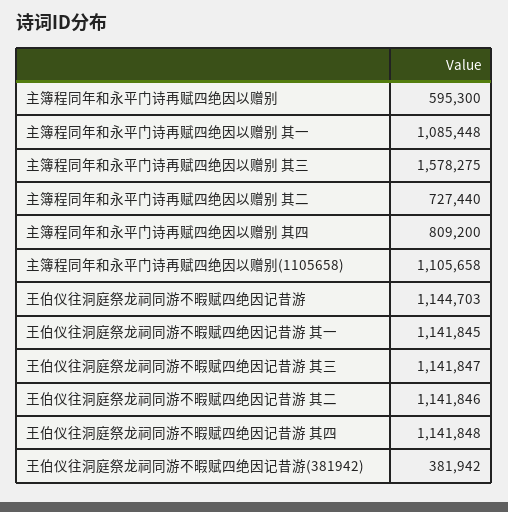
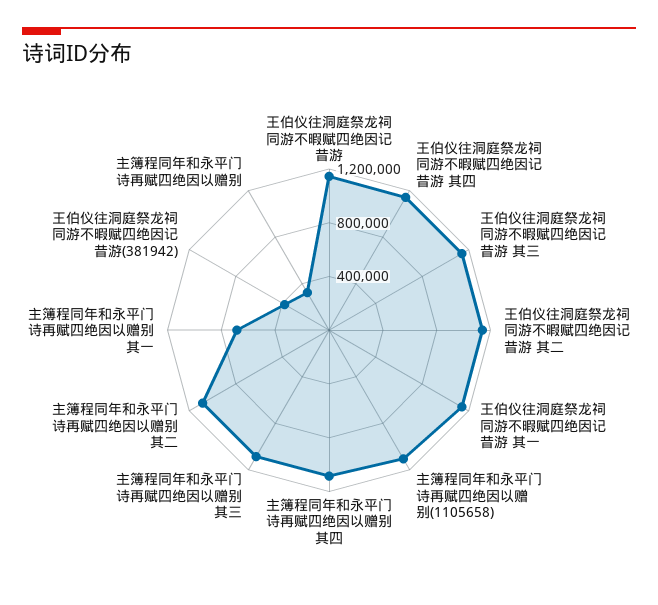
  {
-   "主簿程同年和永平门诗再赋四绝因以赠别": 595300,
+   "主簿程同年和永平门诗再赋四绝因以赠别": 300000,
-   "主簿程同年和永平门诗再赋四绝因以赠别 其一": 1085448,
+   "主簿程同年和永平门诗再赋四绝因以赠别 其一": 700000,
-   "主簿程同年和永平门诗再赋四绝因以赠别 其三": 1578275,
+   "主簿程同年和永平门诗再赋四绝因以赠别 其三": 1100000,
-   "主簿程同年和永平门诗再赋四绝因以赠别 其二": 727440,
+   "主簿程同年和永平门诗再赋四绝因以赠别 其二": 1100000,
-   "主簿程同年和永平门诗再赋四绝因以赠别 其四": 809200,
+   "主簿程同年和永平门诗再赋四绝因以赠别 其四": 1100000,
    "主簿程同年和永平门诗再赋四绝因以赠别(1105658)": 1105658,
    "王伯仪往洞庭祭龙祠同游不暇赋四绝因记昔游": 1144703,
    "王伯仪往洞庭祭龙祠同游不暇赋四绝因记昔游 其一": 1141845,
    "王伯仪往洞庭祭龙祠同游不暇赋四绝因记昔游 其三": 1141847,
    "王伯仪往洞庭祭龙祠同游不暇赋四绝因记昔游 其二": 1141846,
    "王伯仪往洞庭祭龙祠同游不暇赋四绝因记昔游 其四": 1141848,
    "王伯仪往洞庭祭龙祠同游不暇赋四绝因记昔游(381942)": 381942
  }

